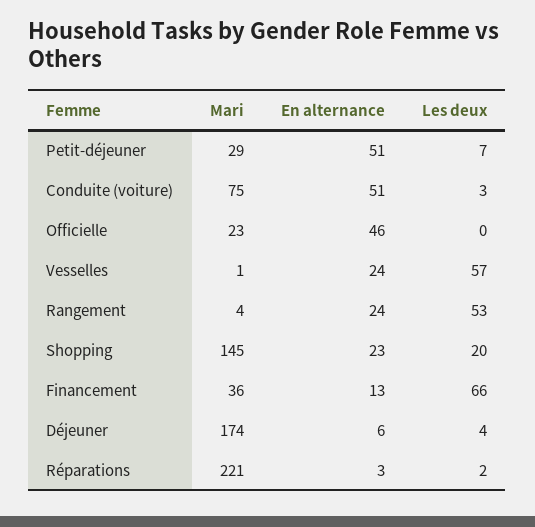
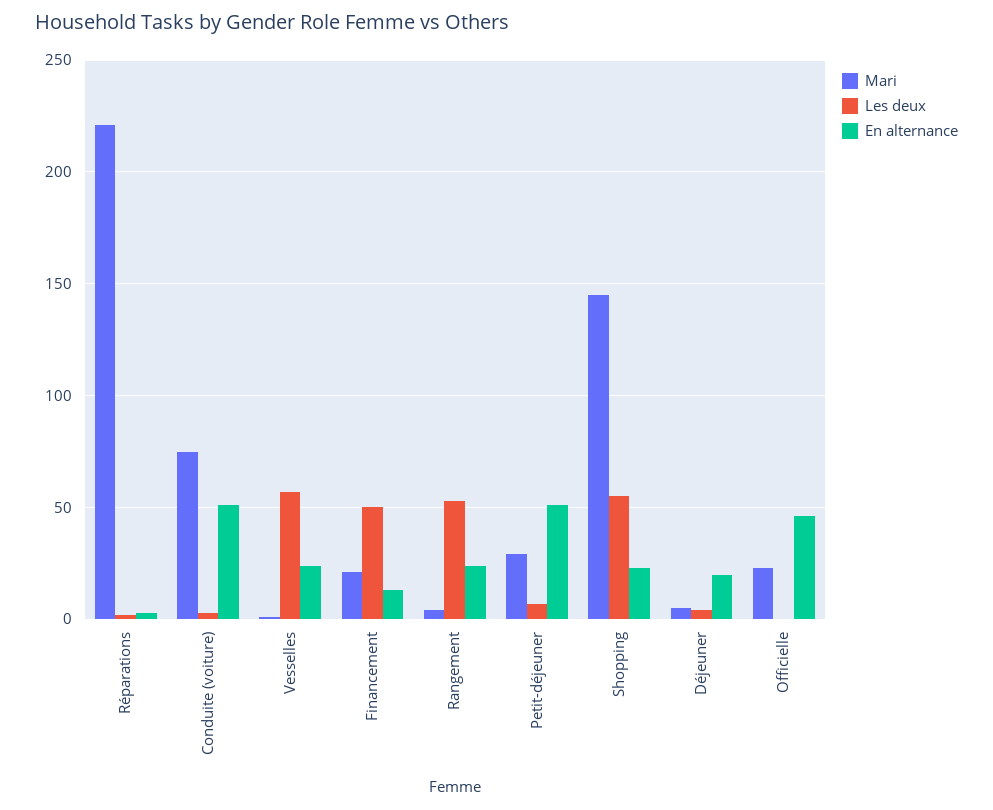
  {
    "Mari": {
      "Petit-déjeuner": 29,
      "Conduite (voiture)": 75,
      "Officielle": 23,
      "Vesselles": 1,
      "Rangement": 4,
      "Shopping": 145,
-     "Financement": 36,
+     "Financement": 20,
-     "Déjeuner": 174,
+     "Déjeuner": 5,
      "Réparations": 221
    },
    "En alternance": {
      "Petit-déjeuner": 51,
      "Conduite (voiture)": 51,
      "Officielle": 46,
      "Vesselles": 24,
      "Rangement": 24,
      "Shopping": 23,
      "Financement": 13,
-     "Déjeuner": 6,
+     "Déjeuner": 20,
      "Réparations": 3
    },
    "Les deux": {
      "Petit-déjeuner": 7,
      "Conduite (voiture)": 3,
      "Officielle": 0,
      "Vesselles": 57,
      "Rangement": 53,
-     "Shopping": 20,
+     "Shopping": 55,
-     "Financement": 66,
+     "Financement": 50,
      "Déjeuner": 4,
      "Réparations": 2
    }
  }

